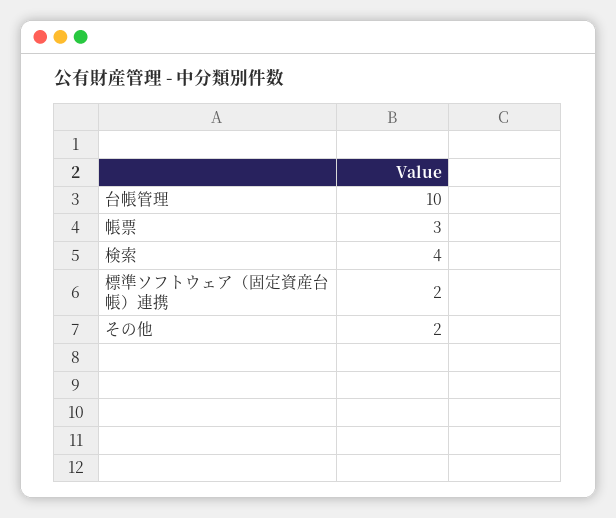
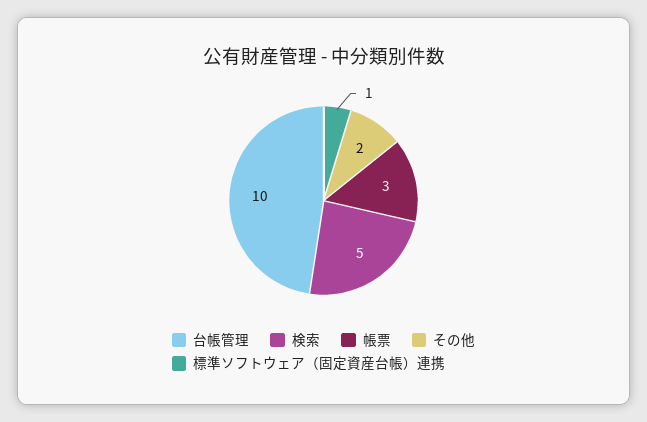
  {
    "台帳管理": 10,
    "帳票": 3,
-   "検索": 4,
+   "検索": 5,
-   "標準ソフトウェア（固定資産台帳）連携": 2,
+   "標準ソフトウェア（固定資産台帳）連携": 1,
    "その他": 2
  }

